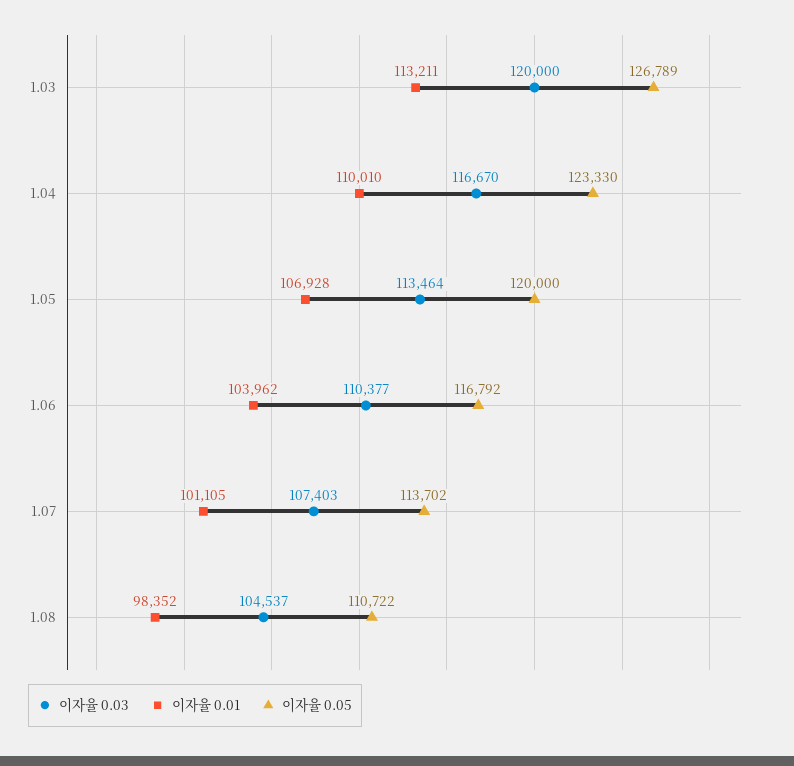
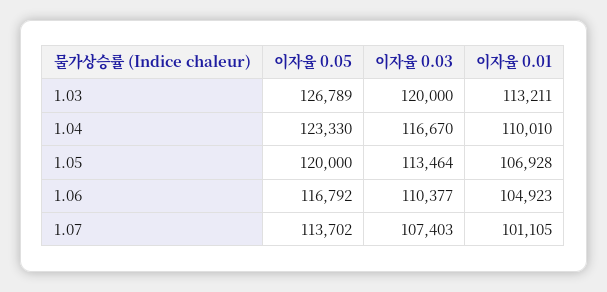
  {
    "이자율 0.03": {
      "1.03": 120000,
      "1.04": 116670,
      "1.05": 113464,
      "1.06": 110377,
-     "1.07": 107403,
+     "1.07": 107403
-     "1.08": 104537
    },
    "이자율 0.01": {
      "1.03": 113211,
      "1.04": 110010,
      "1.05": 106928,
-     "1.06": 103962,
+     "1.06": 104923,
-     "1.07": 101105,
+     "1.07": 101105
-     "1.08": 98352
    },
    "이자율 0.05": {
      "1.03": 126789,
      "1.04": 123330,
      "1.05": 120000,
      "1.06": 116792,
-     "1.07": 113702,
+     "1.07": 113702
-     "1.08": 110722
    }
  }

